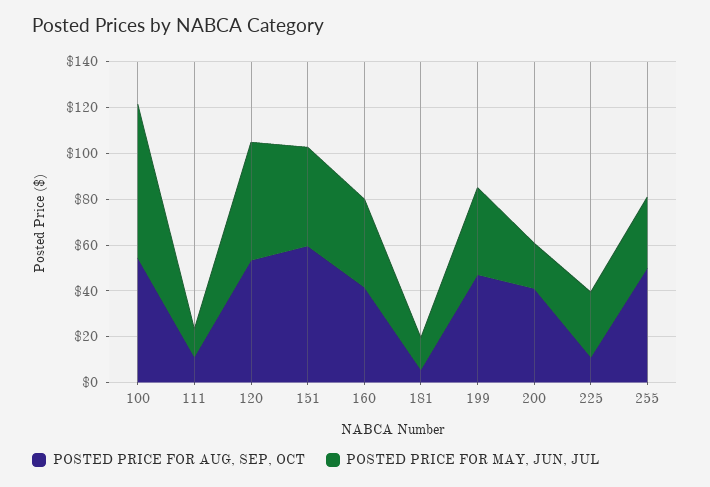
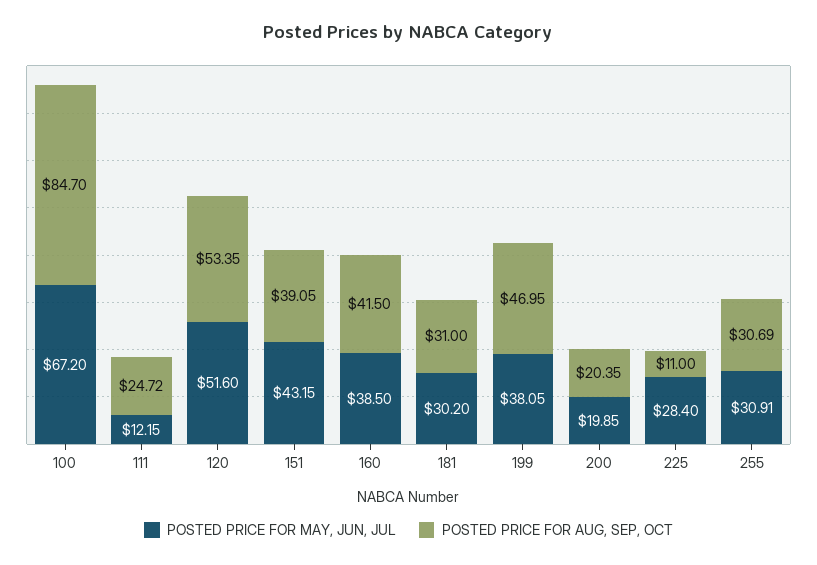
  {
    "POSTED PRICE FOR AUG, SEP, OCT": {
-     "100": 55,
+     "100": 84.7,
-     "111": 10,
+     "111": 24.72,
      "120": 53.35,
-     "151": 60,
+     "151": 39.05,
      "160": 41.5,
-     "181": 5,
+     "181": 31,
      "199": 46.95,
-     "200": 40,
+     "200": 20.35,
      "225": 11,
-     "255": 50
+     "255": 30.69
    },
    "POSTED PRICE FOR MAY, JUN, JUL": {
      "100": 67.2,
      "111": 12.15,
      "120": 51.6,
      "151": 43.15,
      "160": 38.5,
-     "181": 15,
+     "181": 30.2,
      "199": 38.05,
      "200": 19.85,
      "225": 28.4,
      "255": 30.91
    }
  }

